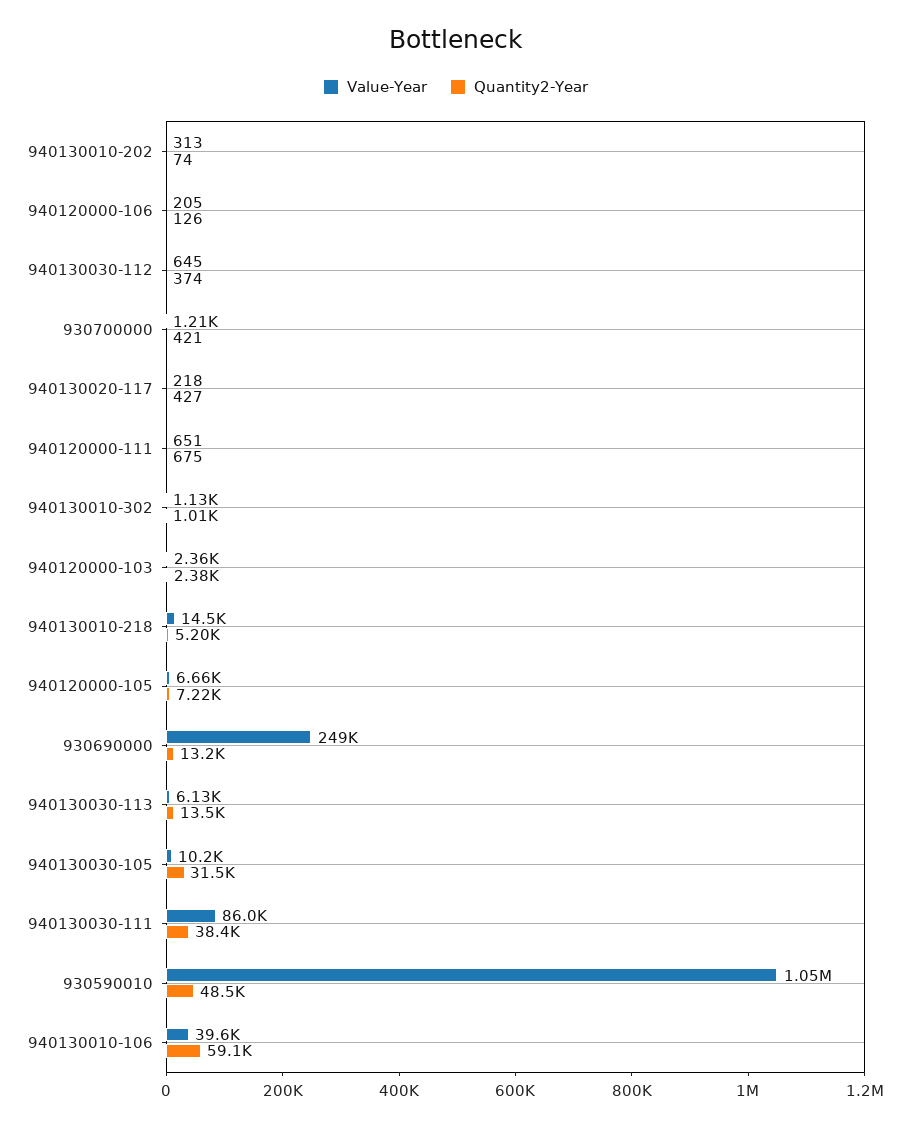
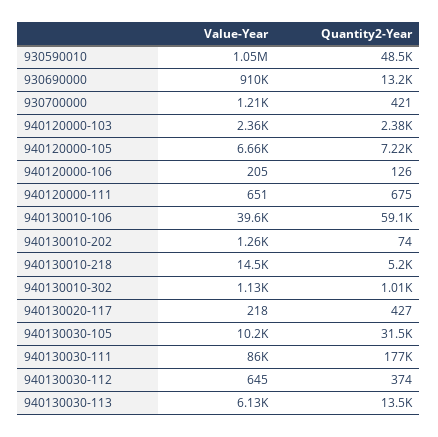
  {
    "Value-Year": {
-     "940130010-202": 313,
+     "940130010-202": 1260,
      "940120000-106": 205,
      "940130030-112": 645,
      "930700000": 1210,
      "940130020-117": 218,
      "940120000-111": 651,
      "940130010-302": 1130,
      "940120000-103": 2360,
      "940130010-218": 14500,
      "940120000-105": 6660,
-     "930690000": 249000,
+     "930690000": 910000,
      "940130030-113": 6130,
      "940130030-105": 10200,
      "940130030-111": 86000,
      "930590010": 1050000,
      "940130010-106": 39600
    },
    "Quantity2-Year": {
      "940130010-202": 74,
      "940120000-106": 126,
      "940130030-112": 374,
      "930700000": 421,
      "940130020-117": 427,
      "940120000-111": 675,
      "940130010-302": 1010,
      "940120000-103": 2380,
      "940130010-218": 5200,
      "940120000-105": 7220,
      "930690000": 13200,
      "940130030-113": 13500,
      "940130030-105": 31500,
-     "940130030-111": 38400,
+     "940130030-111": 177000,
      "930590010": 48500,
      "940130010-106": 59100
    }
  }

